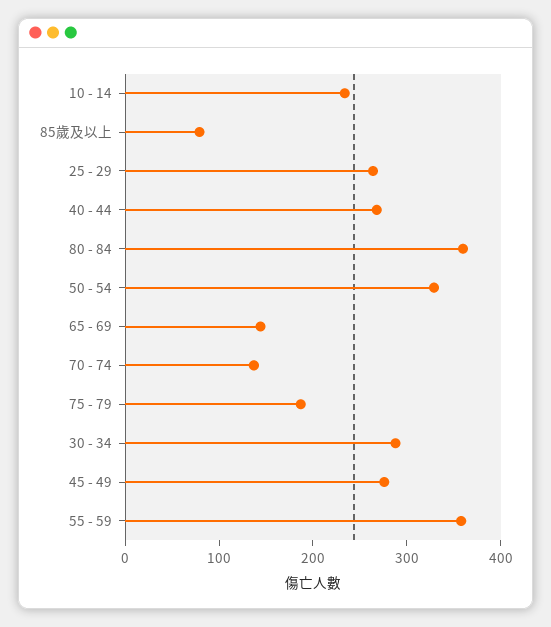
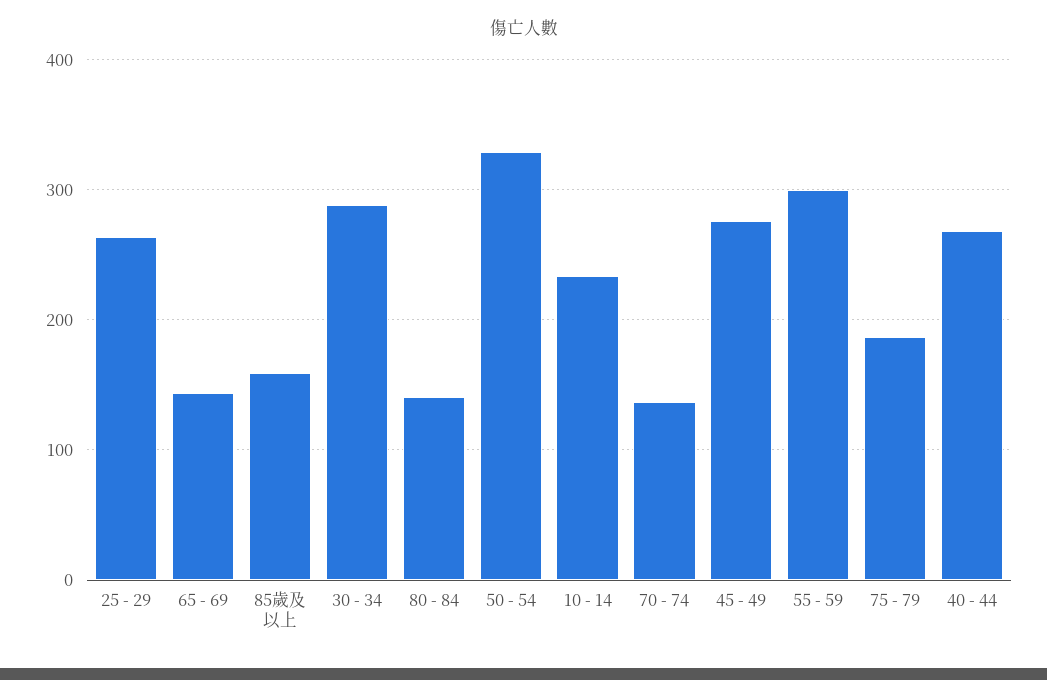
  {
    "10 - 14": 230,
-   "85歲及以上": 80,
+   "85歲及以上": 160,
    "25 - 29": 260,
    "40 - 44": 270,
-   "80 - 84": 360,
+   "80 - 84": 140,
    "50 - 54": 330,
    "65 - 69": 140,
    "70 - 74": 140,
    "75 - 79": 190,
    "30 - 34": 290,
    "45 - 49": 280,
-   "55 - 59": 360
+   "55 - 59": 300
  }

